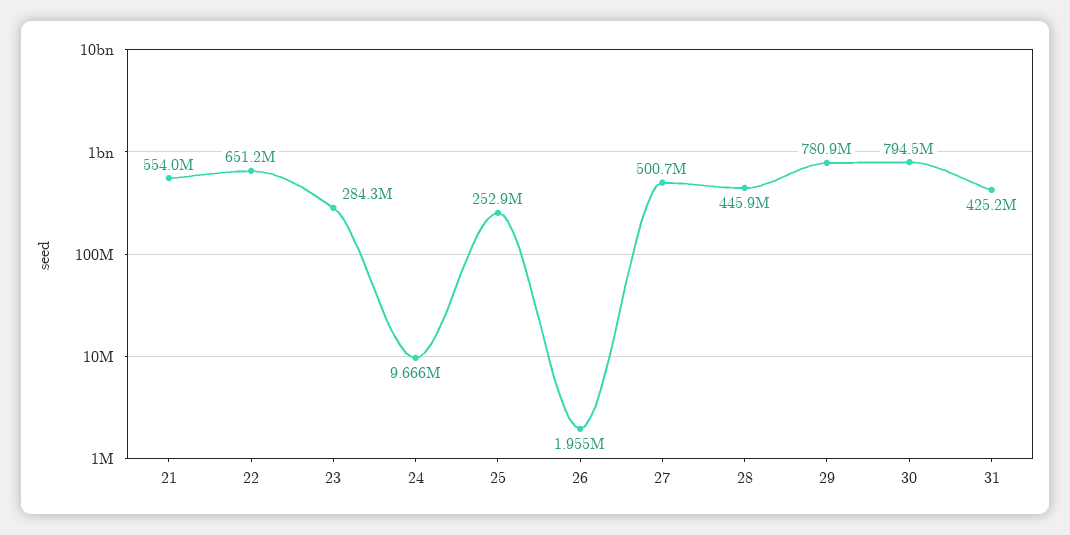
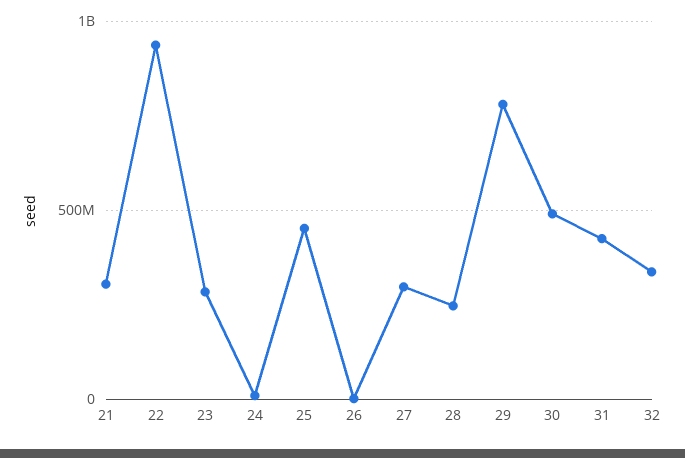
  {
-   "21": 554000000,
+   "21": 300000000,
-   "22": 651200000,
+   "22": 950000000,
    "23": 284300000,
    "24": 9666000,
-   "25": 252900000,
+   "25": 450000000,
    "26": 1955000,
-   "27": 500700000,
+   "27": 300000000,
-   "28": 445900000,
+   "28": 250000000,
    "29": 780900000,
-   "30": 794500000,
+   "30": 500000000,
-   "31": 425200000
+   "31": 425200000,
+   "32": 350000000
  }

